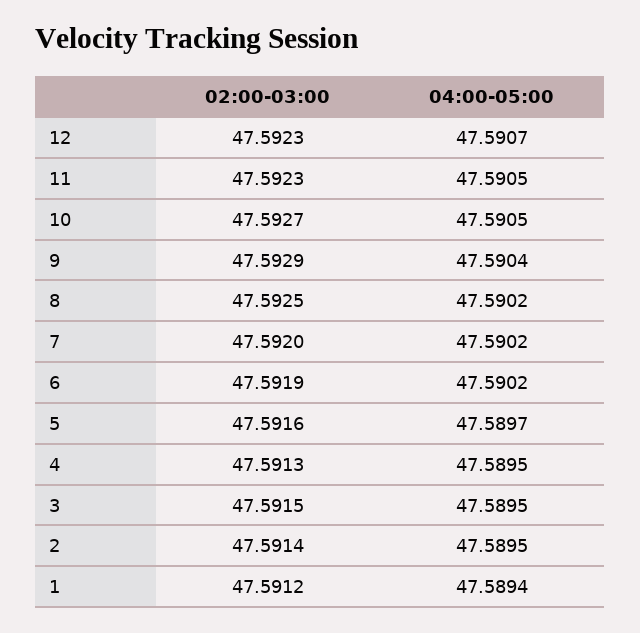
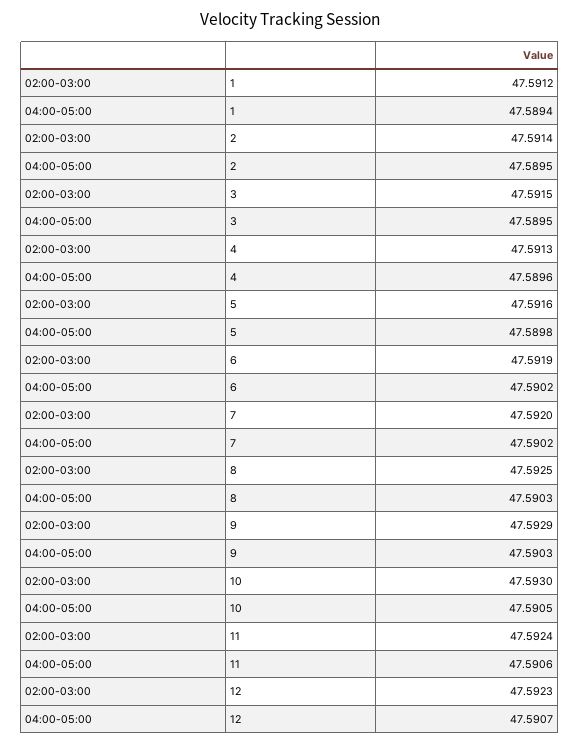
  {
    "02:00-03:00": {
      "12": 47.5923,
-     "11": 47.5923,
+     "11": 47.5924,
-     "10": 47.5927,
+     "10": 47.593,
      "9": 47.5929,
      "8": 47.5925,
      "7": 47.592,
      "6": 47.5919,
      "5": 47.5916,
      "4": 47.5913,
      "3": 47.5915,
      "2": 47.5914,
      "1": 47.5912
    },
    "04:00-05:00": {
      "12": 47.5907,
-     "11": 47.5905,
+     "11": 47.5906,
      "10": 47.5905,
-     "9": 47.5904,
+     "9": 47.5903,
-     "8": 47.5902,
+     "8": 47.5903,
      "7": 47.5902,
      "6": 47.5902,
-     "5": 47.5897,
+     "5": 47.5898,
-     "4": 47.5895,
+     "4": 47.5896,
      "3": 47.5895,
      "2": 47.5895,
      "1": 47.5894
    }
  }

